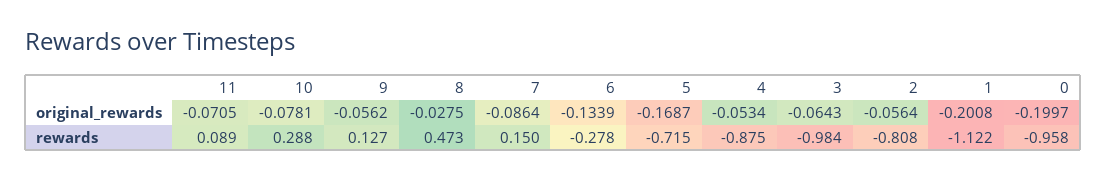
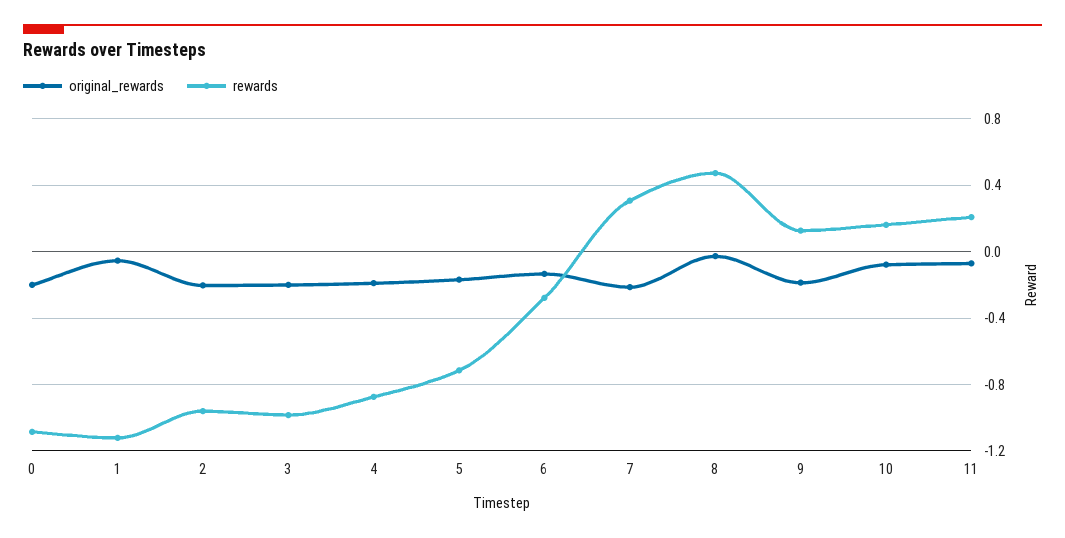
  {
    "original_rewards": {
      "11": -0.0705,
      "10": -0.0781,
-     "9": -0.0562,
+     "9": -0.2,
      "8": -0.0275,
-     "7": -0.0864,
+     "7": -0.2,
      "6": -0.1339,
      "5": -0.1687,
-     "4": -0.0534,
+     "4": -0.2,
-     "3": -0.0643,
+     "3": -0.2,
-     "2": -0.0564,
+     "2": -0.2,
-     "1": -0.2008,
+     "1": -0.05,
      "0": -0.1997
    },
    "rewards": {
-     "11": 0.089,
+     "11": 0.2,
-     "10": 0.288,
+     "10": 0.15,
      "9": 0.127,
      "8": 0.473,
-     "7": 0.15,
+     "7": 0.3,
      "6": -0.278,
      "5": -0.715,
      "4": -0.875,
      "3": -0.984,
-     "2": -0.808,
+     "2": -0.95,
      "1": -1.122,
-     "0": -0.958
+     "0": -1.1
    }
  }

